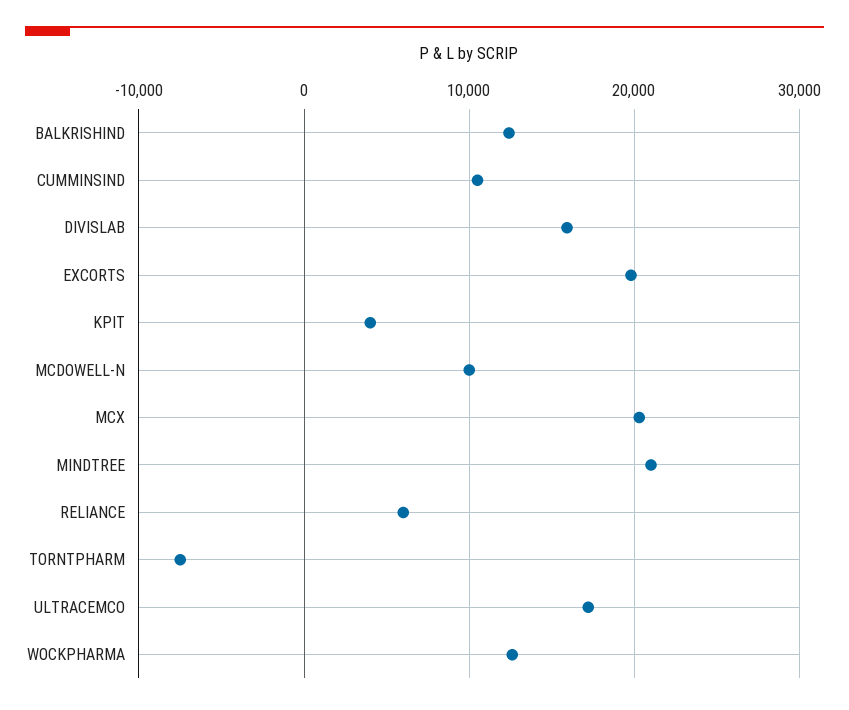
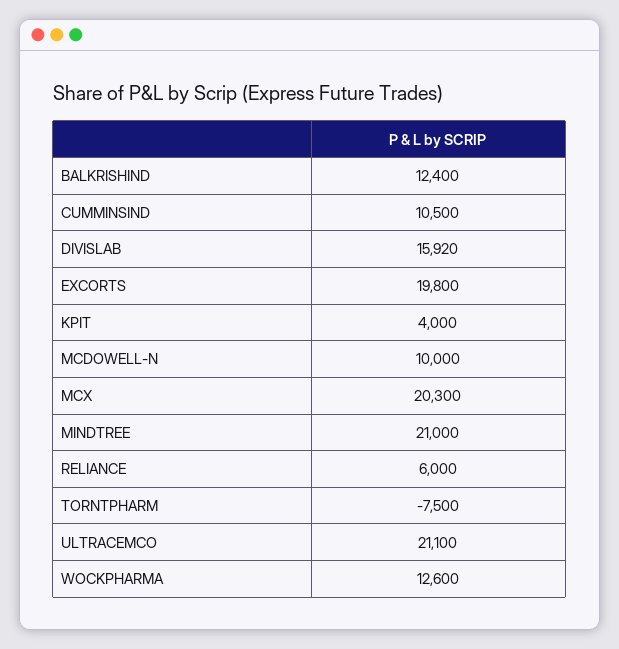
  {
    "BALKRISHIND": 12400,
    "CUMMINSIND": 10500,
    "DIVISLAB": 15920,
    "EXCORTS": 19800,
    "KPIT": 4000,
    "MCDOWELL-N": 10000,
    "MCX": 20300,
    "MINDTREE": 21000,
    "RELIANCE": 6000,
    "TORNTPHARM": -7500,
-   "ULTRACEMCO": 17000,
+   "ULTRACEMCO": 21100,
    "WOCKPHARMA": 12600
  }

